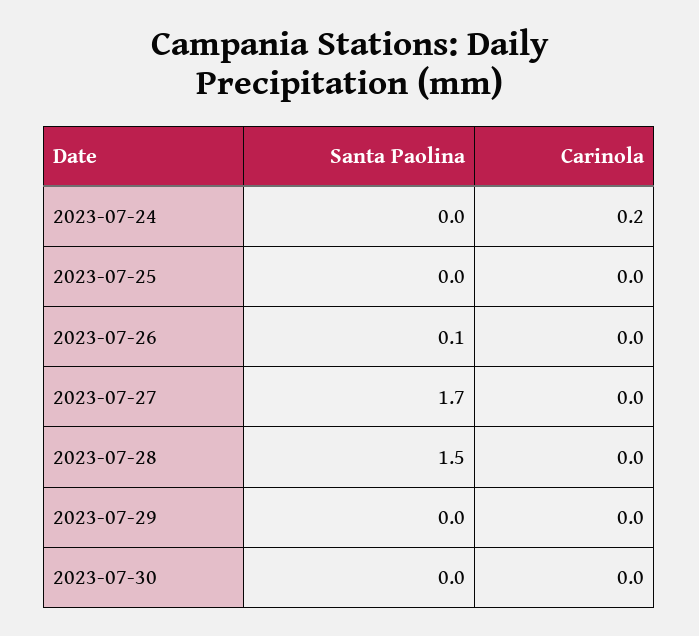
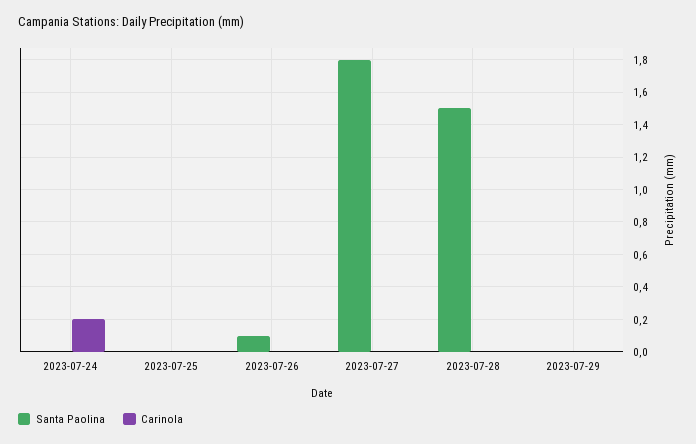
  {
    "Santa Paolina": {
      "2023-07-24": 0,
      "2023-07-25": 0,
      "2023-07-26": 0.1,
-     "2023-07-27": 1.7,
+     "2023-07-27": 1.8,
      "2023-07-28": 1.5,
-     "2023-07-29": 0,
+     "2023-07-29": 0
-     "2023-07-30": 0
    },
    "Carinola": {
      "2023-07-24": 0.2,
      "2023-07-25": 0,
      "2023-07-26": 0,
      "2023-07-27": 0,
      "2023-07-28": 0,
-     "2023-07-29": 0,
+     "2023-07-29": 0
-     "2023-07-30": 0
    }
  }

